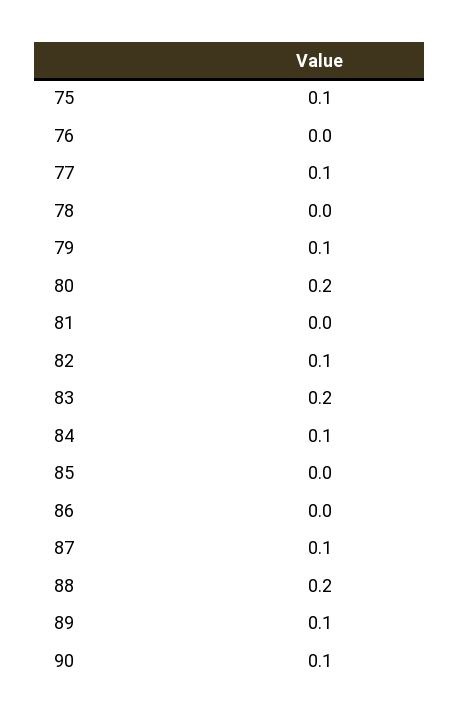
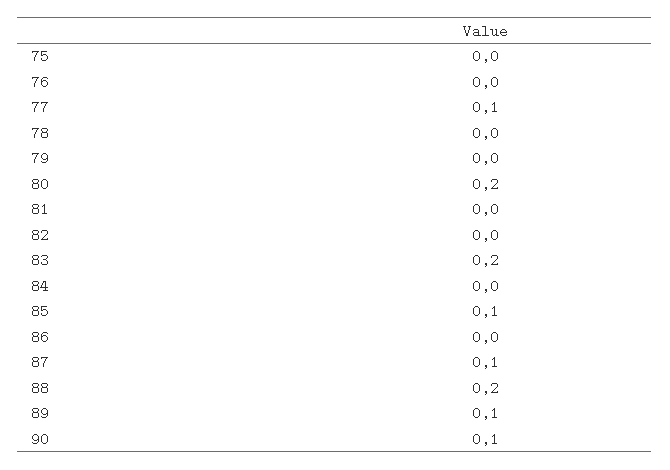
  {
-   "75": 0.1,
+   "75": 0,
    "76": 0,
    "77": 0.1,
    "78": 0,
-   "79": 0.1,
+   "79": 0,
    "80": 0.2,
    "81": 0,
-   "82": 0.1,
+   "82": 0,
    "83": 0.2,
-   "84": 0.1,
+   "84": 0,
-   "85": 0,
+   "85": 0.1,
    "86": 0,
    "87": 0.1,
    "88": 0.2,
    "89": 0.1,
    "90": 0.1
  }

